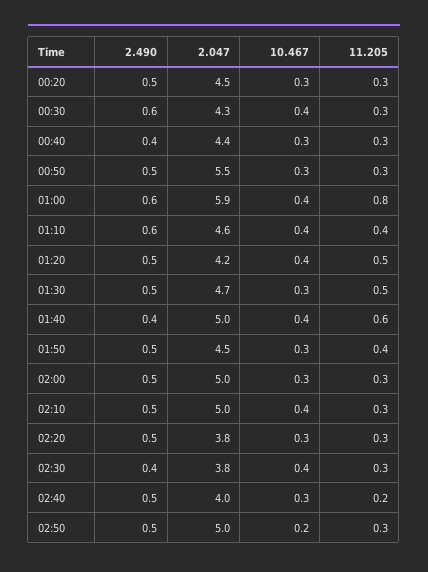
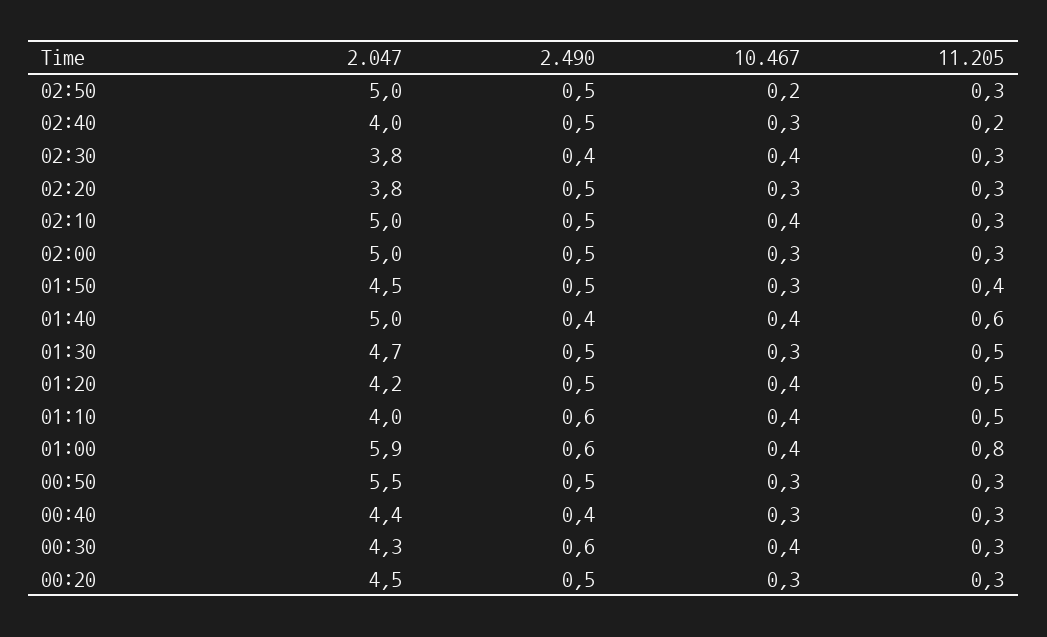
  {
    "2.490": {
      "00:20": 0.5,
      "00:30": 0.6,
      "00:40": 0.4,
      "00:50": 0.5,
      "01:00": 0.6,
      "01:10": 0.6,
      "01:20": 0.5,
      "01:30": 0.5,
      "01:40": 0.4,
      "01:50": 0.5,
      "02:00": 0.5,
      "02:10": 0.5,
      "02:20": 0.5,
      "02:30": 0.4,
      "02:40": 0.5,
      "02:50": 0.5
    },
    "2.047": {
      "00:20": 4.5,
      "00:30": 4.3,
      "00:40": 4.4,
      "00:50": 5.5,
      "01:00": 5.9,
-     "01:10": 4.6,
+     "01:10": 4,
      "01:20": 4.2,
      "01:30": 4.7,
      "01:40": 5,
      "01:50": 4.5,
      "02:00": 5,
      "02:10": 5,
      "02:20": 3.8,
      "02:30": 3.8,
      "02:40": 4,
      "02:50": 5
    },
    "10.467": {
      "00:20": 0.3,
      "00:30": 0.4,
      "00:40": 0.3,
      "00:50": 0.3,
      "01:00": 0.4,
      "01:10": 0.4,
      "01:20": 0.4,
      "01:30": 0.3,
      "01:40": 0.4,
      "01:50": 0.3,
      "02:00": 0.3,
      "02:10": 0.4,
      "02:20": 0.3,
      "02:30": 0.4,
      "02:40": 0.3,
      "02:50": 0.2
    },
    "11.205": {
      "00:20": 0.3,
      "00:30": 0.3,
      "00:40": 0.3,
      "00:50": 0.3,
      "01:00": 0.8,
-     "01:10": 0.4,
+     "01:10": 0.5,
      "01:20": 0.5,
      "01:30": 0.5,
      "01:40": 0.6,
      "01:50": 0.4,
      "02:00": 0.3,
      "02:10": 0.3,
      "02:20": 0.3,
      "02:30": 0.3,
      "02:40": 0.2,
      "02:50": 0.3
    }
  }

